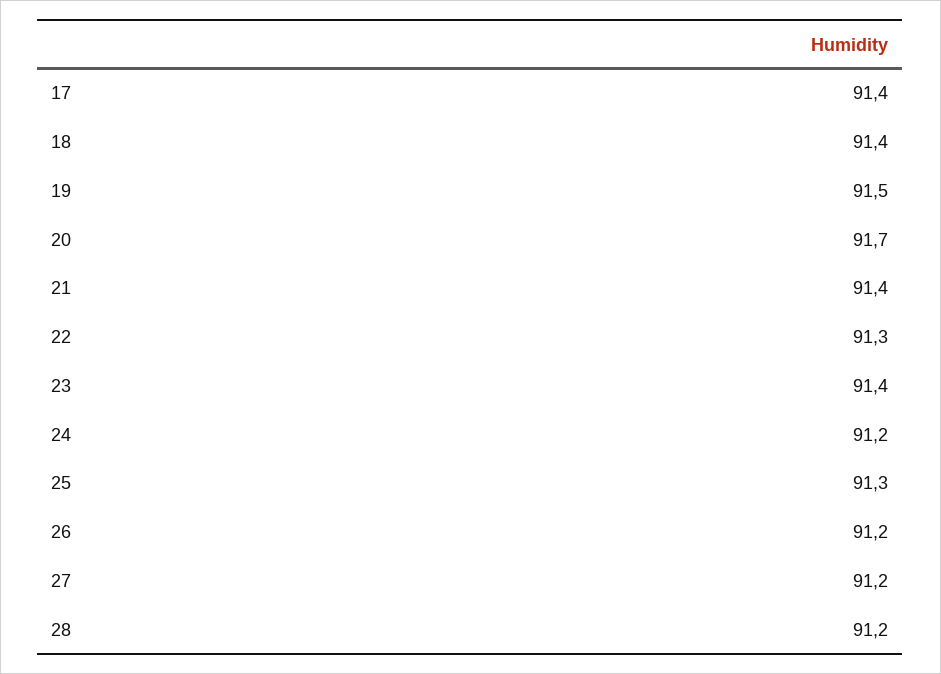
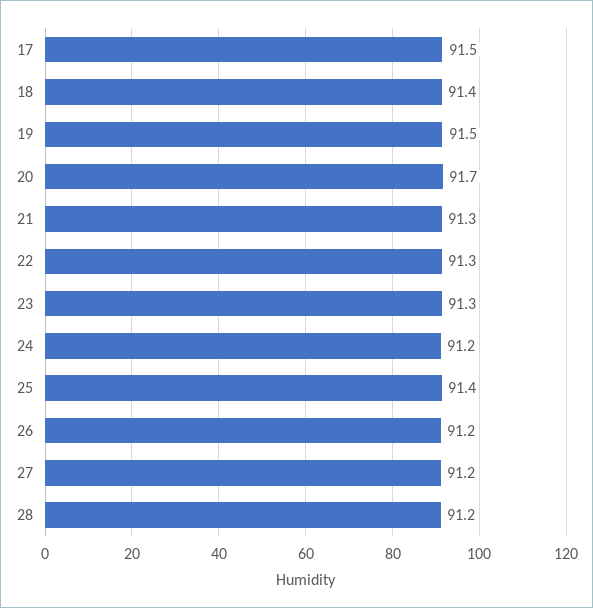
  {
-   "17": 91.4,
+   "17": 91.5,
    "18": 91.4,
    "19": 91.5,
    "20": 91.7,
-   "21": 91.4,
+   "21": 91.3,
    "22": 91.3,
-   "23": 91.4,
+   "23": 91.3,
    "24": 91.2,
-   "25": 91.3,
+   "25": 91.4,
    "26": 91.2,
    "27": 91.2,
    "28": 91.2
  }

